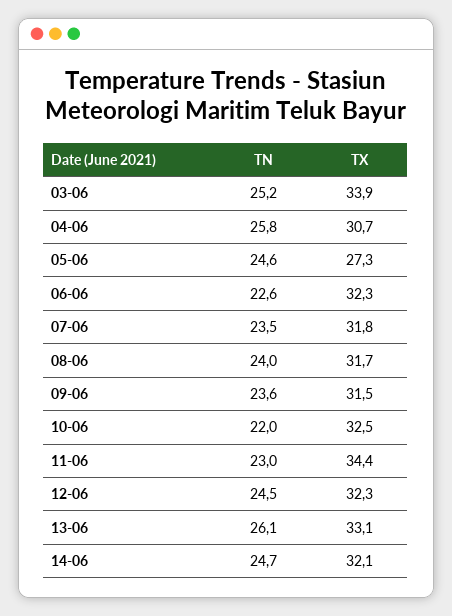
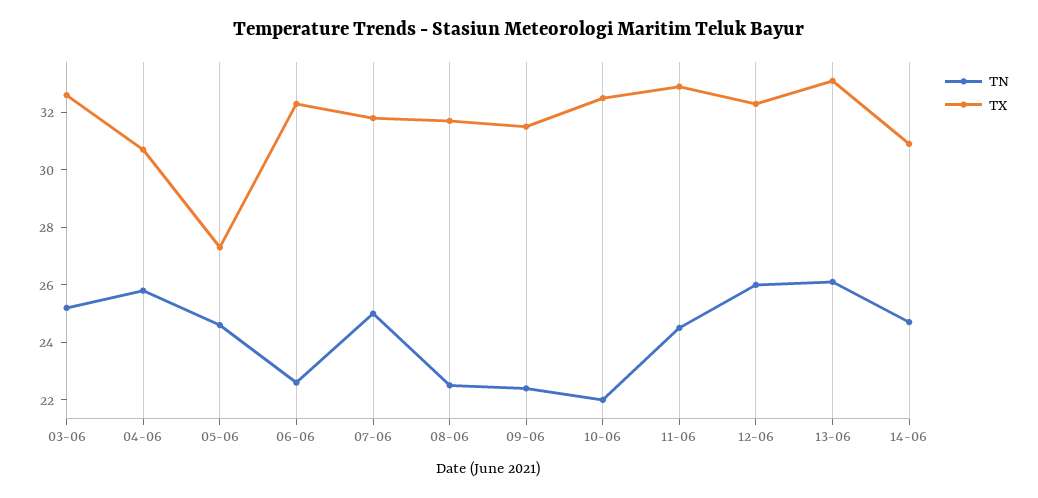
  {
    "TN": {
      "03-06": 25.2,
      "04-06": 25.8,
      "05-06": 24.6,
      "06-06": 22.6,
-     "07-06": 23.5,
+     "07-06": 25,
-     "08-06": 24,
+     "08-06": 22.5,
-     "09-06": 23.6,
+     "09-06": 22.5,
      "10-06": 22,
-     "11-06": 23,
+     "11-06": 24.5,
-     "12-06": 24.5,
+     "12-06": 26,
      "13-06": 26.1,
      "14-06": 24.7
    },
    "TX": {
-     "03-06": 33.9,
+     "03-06": 32.5,
      "04-06": 30.7,
      "05-06": 27.3,
      "06-06": 32.3,
      "07-06": 31.8,
      "08-06": 31.7,
      "09-06": 31.5,
      "10-06": 32.5,
-     "11-06": 34.4,
+     "11-06": 33,
      "12-06": 32.3,
      "13-06": 33.1,
-     "14-06": 32.1
+     "14-06": 31
    }
  }

